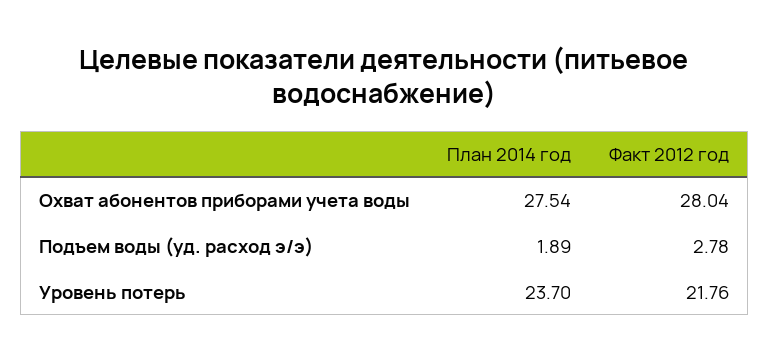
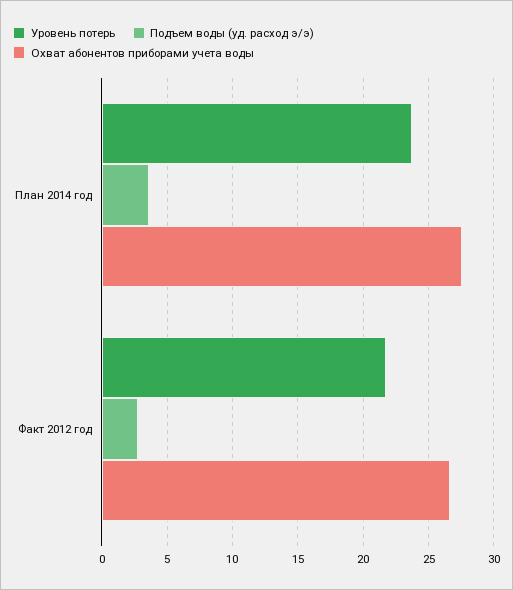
  {
    "Охват абонентов приборами учета воды": {
      "План 2014 год": 27.54,
-     "Факт 2012 год": 28.04
+     "Факт 2012 год": 26.5
    },
    "Подъем воды (уд. расход э/э)": {
-     "План 2014 год": 1.89,
+     "План 2014 год": 3.5,
      "Факт 2012 год": 2.78
    },
    "Уровень потерь": {
      "План 2014 год": 23.7,
      "Факт 2012 год": 21.76
    }
  }

